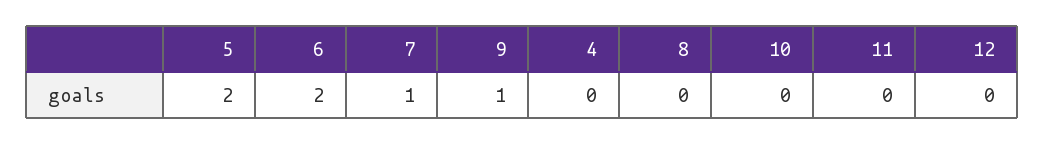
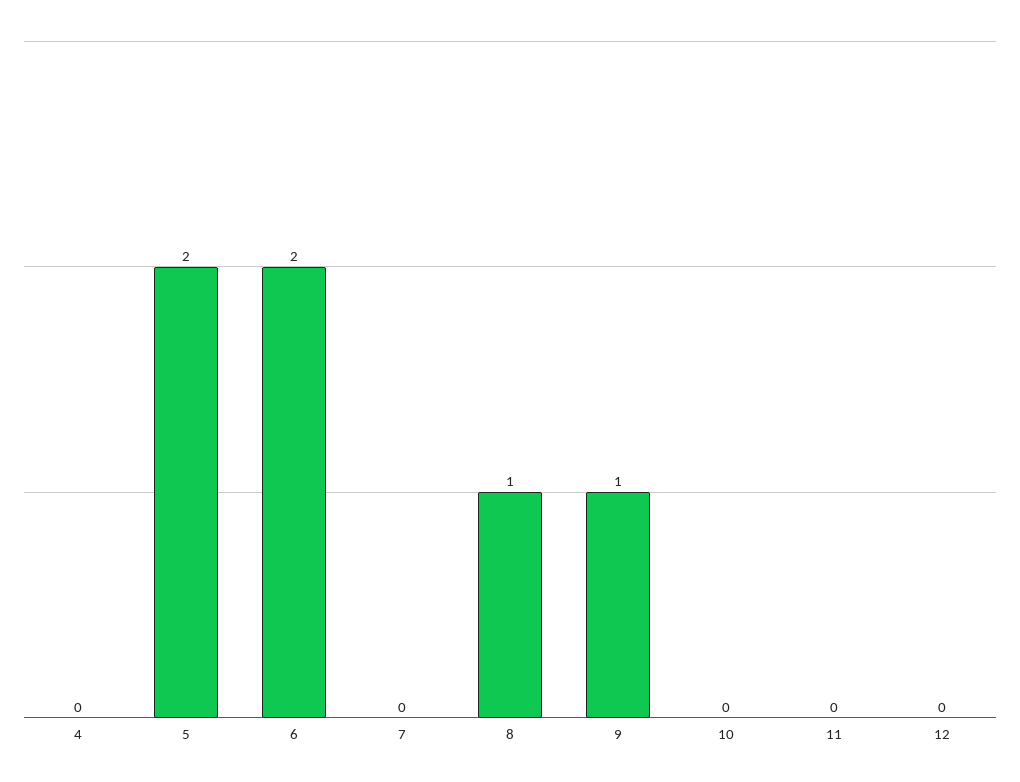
  {
    "5": 2,
    "6": 2,
-   "7": 1,
+   "7": 0,
    "9": 1,
    "4": 0,
-   "8": 0,
+   "8": 1,
    "10": 0,
    "11": 0,
    "12": 0
  }

